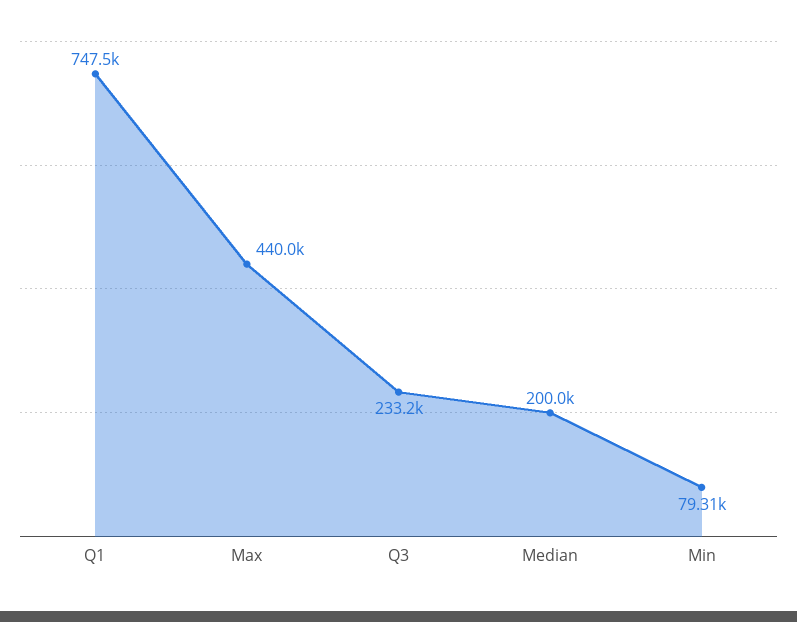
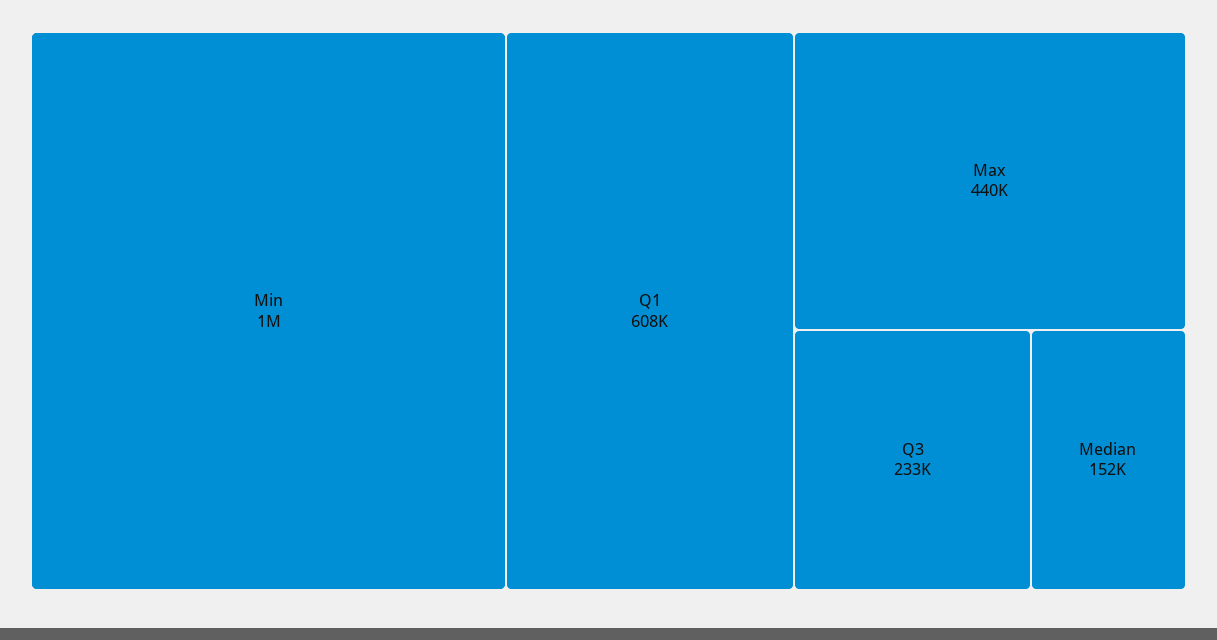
  {
-   "Q1": 747500,
+   "Q1": 608000,
    "Max": 440000,
    "Q3": 233200,
-   "Median": 200000,
+   "Median": 152000,
-   "Min": 79310
+   "Min": 1000000
  }

